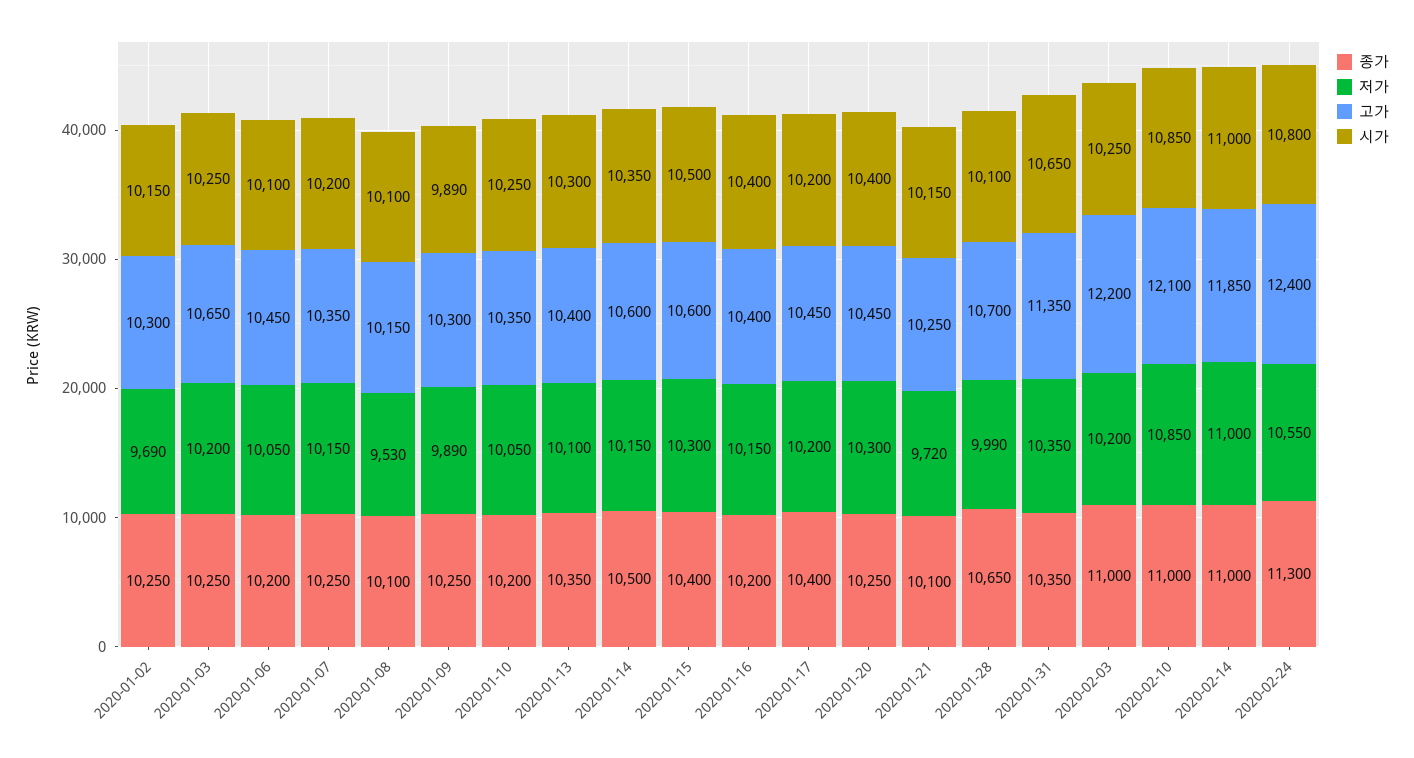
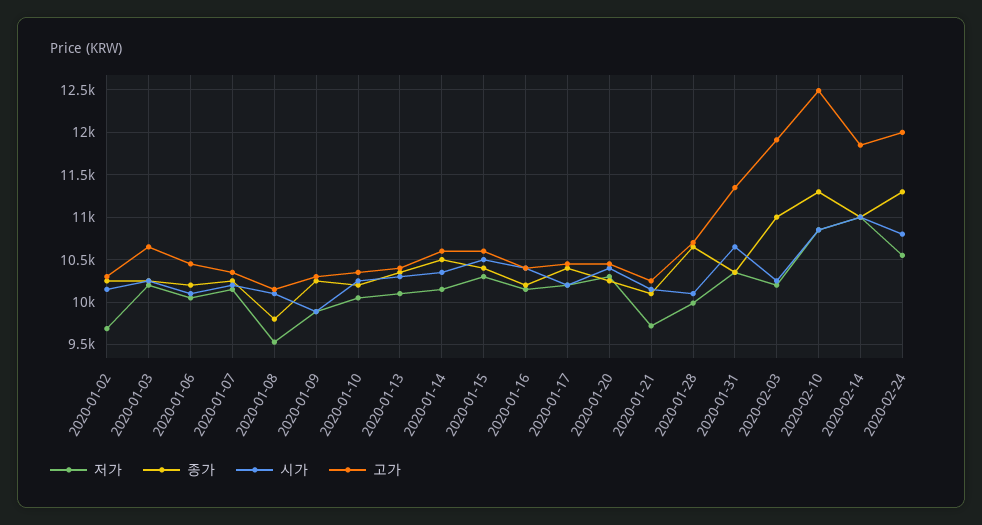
  {
    "종가": {
      "2020-01-02": 10250,
      "2020-01-03": 10250,
      "2020-01-06": 10200,
      "2020-01-07": 10250,
-     "2020-01-08": 10100,
+     "2020-01-08": 9800,
      "2020-01-09": 10250,
      "2020-01-10": 10200,
      "2020-01-13": 10350,
      "2020-01-14": 10500,
      "2020-01-15": 10400,
      "2020-01-16": 10200,
      "2020-01-17": 10400,
      "2020-01-20": 10250,
      "2020-01-21": 10100,
      "2020-01-28": 10650,
      "2020-01-31": 10350,
      "2020-02-03": 11000,
-     "2020-02-10": 11000,
+     "2020-02-10": 11300,
      "2020-02-14": 11000,
      "2020-02-24": 11300
    },
    "저가": {
      "2020-01-02": 9690,
      "2020-01-03": 10200,
      "2020-01-06": 10050,
      "2020-01-07": 10150,
      "2020-01-08": 9530,
      "2020-01-09": 9890,
      "2020-01-10": 10050,
      "2020-01-13": 10100,
      "2020-01-14": 10150,
      "2020-01-15": 10300,
      "2020-01-16": 10150,
      "2020-01-17": 10200,
      "2020-01-20": 10300,
      "2020-01-21": 9720,
      "2020-01-28": 9990,
      "2020-01-31": 10350,
      "2020-02-03": 10200,
      "2020-02-10": 10850,
      "2020-02-14": 11000,
      "2020-02-24": 10550
    },
    "고가": {
      "2020-01-02": 10300,
      "2020-01-03": 10650,
      "2020-01-06": 10450,
      "2020-01-07": 10350,
      "2020-01-08": 10150,
      "2020-01-09": 10300,
      "2020-01-10": 10350,
      "2020-01-13": 10400,
      "2020-01-14": 10600,
      "2020-01-15": 10600,
      "2020-01-16": 10400,
      "2020-01-17": 10450,
      "2020-01-20": 10450,
      "2020-01-21": 10250,
      "2020-01-28": 10700,
      "2020-01-31": 11350,
-     "2020-02-03": 12200,
+     "2020-02-03": 11900,
-     "2020-02-10": 12100,
+     "2020-02-10": 12500,
      "2020-02-14": 11850,
-     "2020-02-24": 12400
+     "2020-02-24": 12000
    },
    "시가": {
      "2020-01-02": 10150,
      "2020-01-03": 10250,
      "2020-01-06": 10100,
      "2020-01-07": 10200,
      "2020-01-08": 10100,
      "2020-01-09": 9890,
      "2020-01-10": 10250,
      "2020-01-13": 10300,
      "2020-01-14": 10350,
      "2020-01-15": 10500,
      "2020-01-16": 10400,
      "2020-01-17": 10200,
      "2020-01-20": 10400,
      "2020-01-21": 10150,
      "2020-01-28": 10100,
      "2020-01-31": 10650,
      "2020-02-03": 10250,
      "2020-02-10": 10850,
      "2020-02-14": 11000,
      "2020-02-24": 10800
    }
  }

